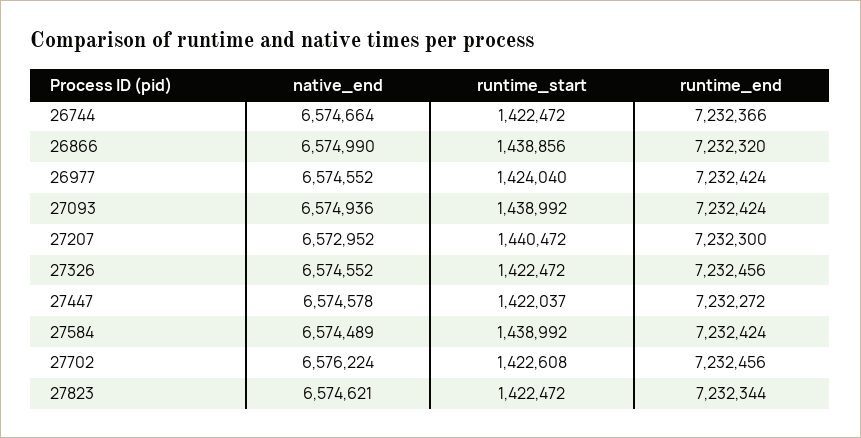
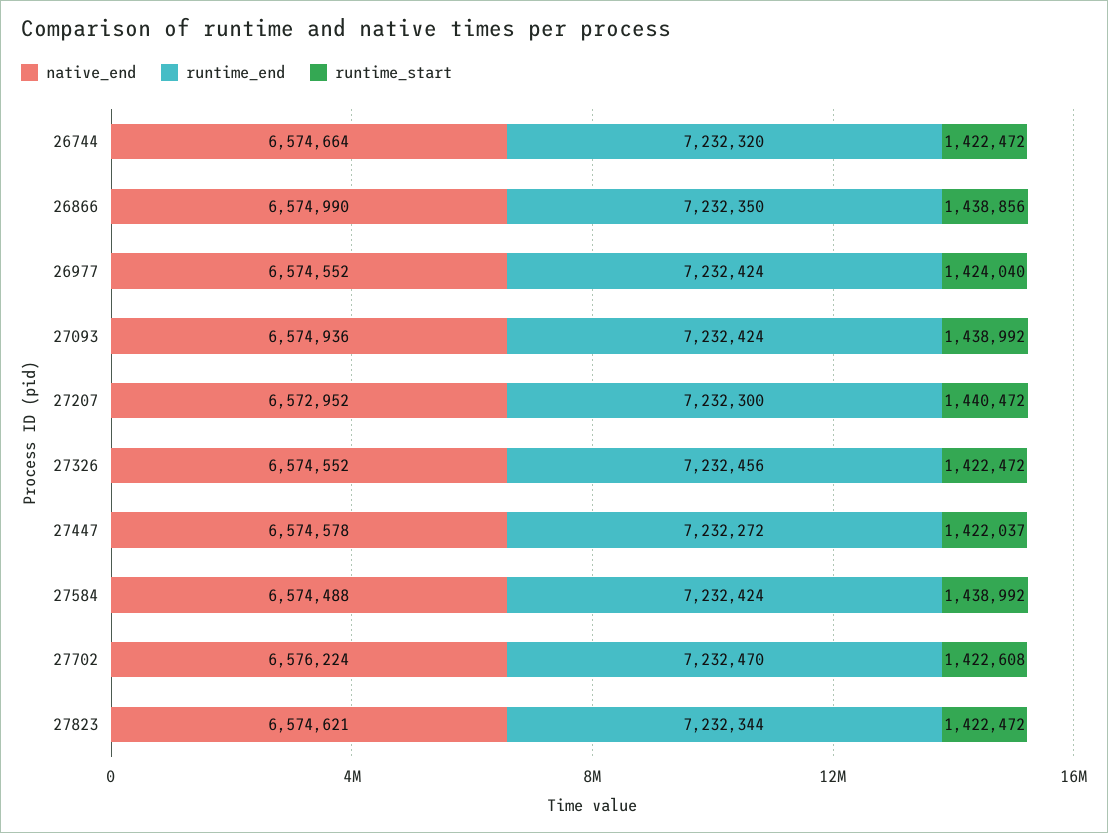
  {
    "native_end": {
      "26744": 6574664,
      "26866": 6574990,
      "26977": 6574552,
      "27093": 6574936,
      "27207": 6572952,
      "27326": 6574552,
      "27447": 6574578,
-     "27584": 6574489,
+     "27584": 6574488,
      "27702": 6576224,
      "27823": 6574621
    },
    "runtime_start": {
      "26744": 1422472,
      "26866": 1438856,
      "26977": 1424040,
      "27093": 1438992,
      "27207": 1440472,
      "27326": 1422472,
      "27447": 1422037,
      "27584": 1438992,
      "27702": 1422608,
      "27823": 1422472
    },
    "runtime_end": {
-     "26744": 7232366,
+     "26744": 7232320,
-     "26866": 7232320,
+     "26866": 7232350,
      "26977": 7232424,
      "27093": 7232424,
      "27207": 7232300,
      "27326": 7232456,
      "27447": 7232272,
      "27584": 7232424,
-     "27702": 7232456,
+     "27702": 7232470,
      "27823": 7232344
    }
  }

